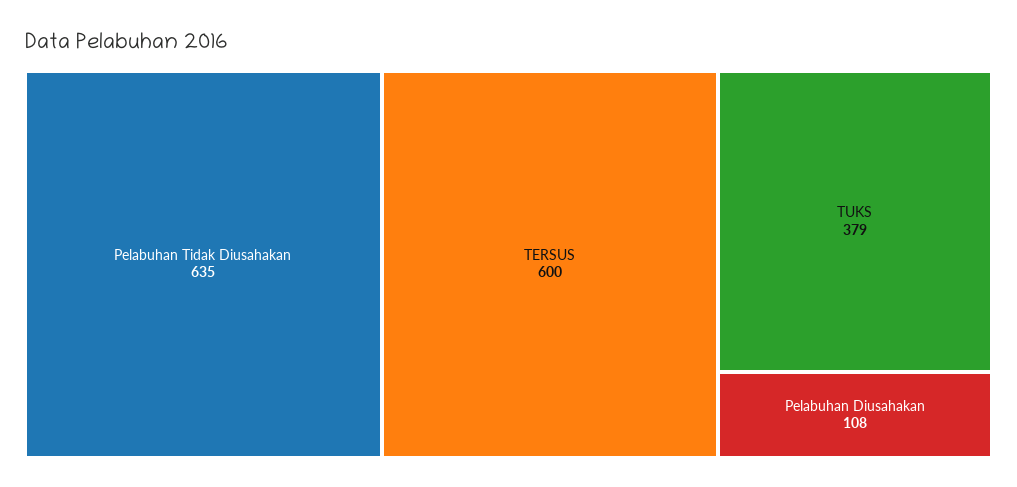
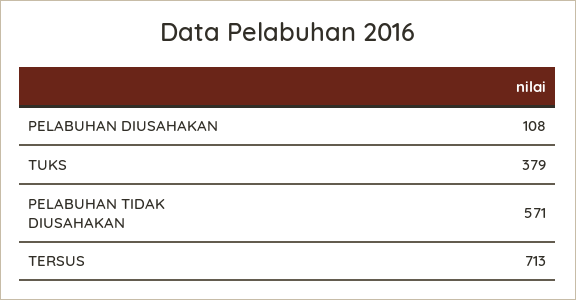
  {
-   "Pelabuhan Tidak Diusahakan": 635,
+   "Pelabuhan Tidak Diusahakan": 571,
-   "TERSUS": 600,
+   "TERSUS": 713,
    "TUKS": 379,
    "Pelabuhan Diusahakan": 108
  }

